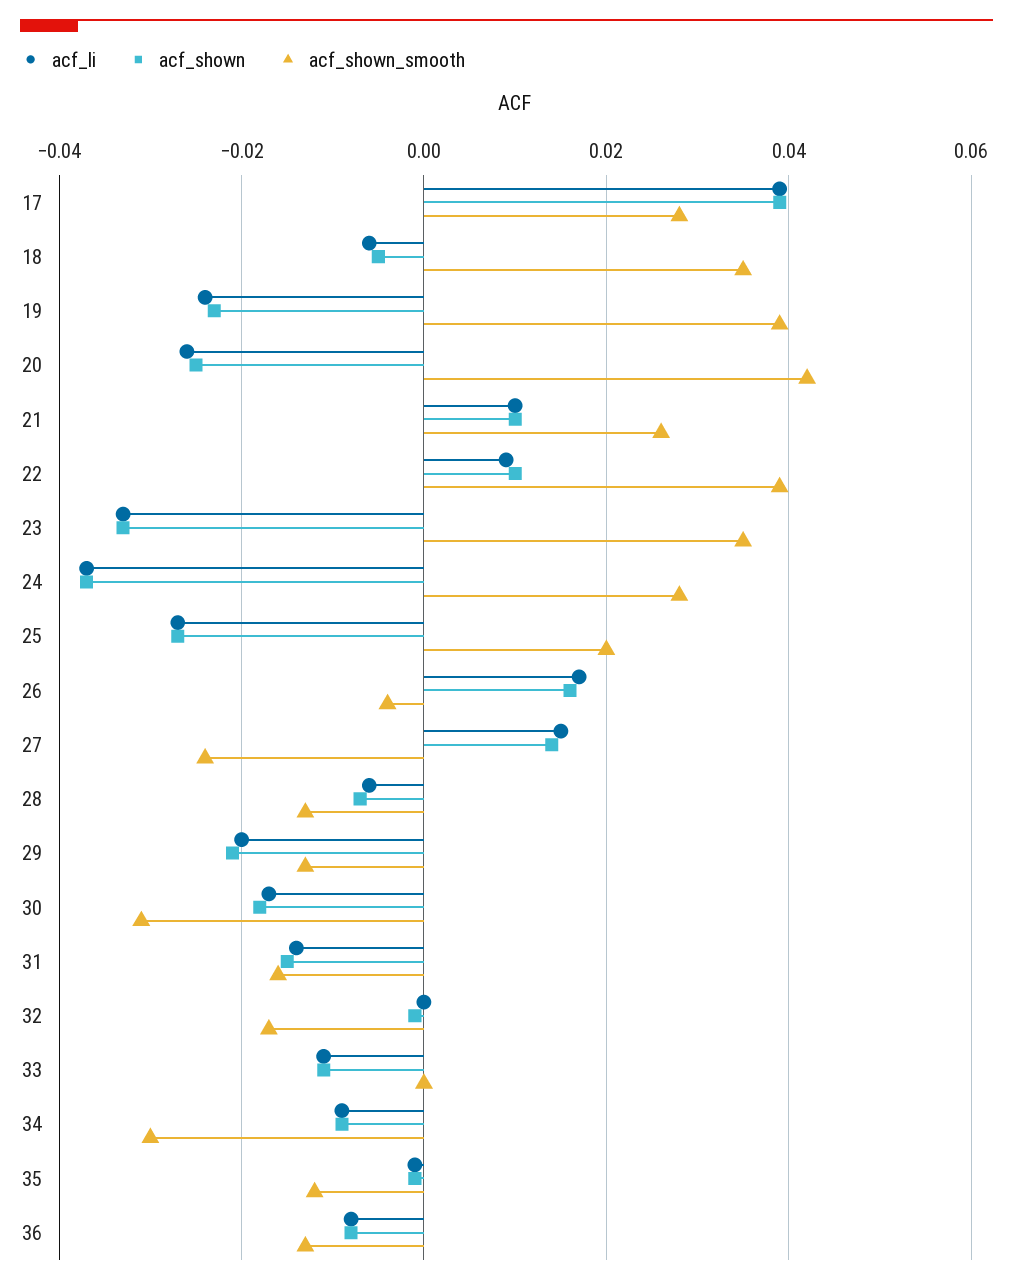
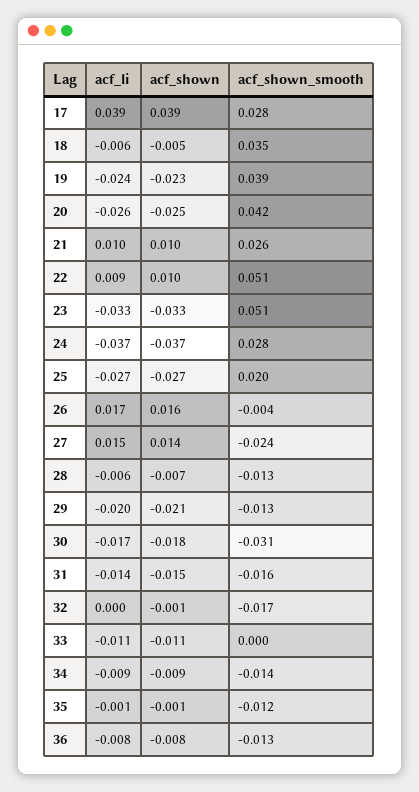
  {
    "acf_li": {
      "17": 0.039,
      "18": -0.006,
      "19": -0.024,
      "20": -0.026,
      "21": 0.01,
      "22": 0.009,
      "23": -0.033,
      "24": -0.037,
      "25": -0.027,
      "26": 0.017,
      "27": 0.015,
      "28": -0.006,
      "29": -0.02,
      "30": -0.017,
      "31": -0.014,
      "32": 0,
      "33": -0.011,
      "34": -0.009,
      "35": -0.001,
      "36": -0.008
    },
    "acf_shown": {
      "17": 0.039,
      "18": -0.005,
      "19": -0.023,
      "20": -0.025,
      "21": 0.01,
      "22": 0.01,
      "23": -0.033,
      "24": -0.037,
      "25": -0.027,
      "26": 0.016,
      "27": 0.014,
      "28": -0.007,
      "29": -0.021,
      "30": -0.018,
      "31": -0.015,
      "32": -0.001,
      "33": -0.011,
      "34": -0.009,
      "35": -0.001,
      "36": -0.008
    },
    "acf_shown_smooth": {
      "17": 0.028,
      "18": 0.035,
      "19": 0.039,
      "20": 0.042,
      "21": 0.026,
-     "22": 0.04,
+     "22": 0.051,
-     "23": 0.035,
+     "23": 0.051,
      "24": 0.028,
      "25": 0.02,
      "26": -0.004,
      "27": -0.024,
      "28": -0.013,
      "29": -0.013,
      "30": -0.031,
      "31": -0.016,
      "32": -0.017,
      "33": 0,
-     "34": -0.03,
+     "34": -0.014,
      "35": -0.012,
      "36": -0.013
    }
  }

